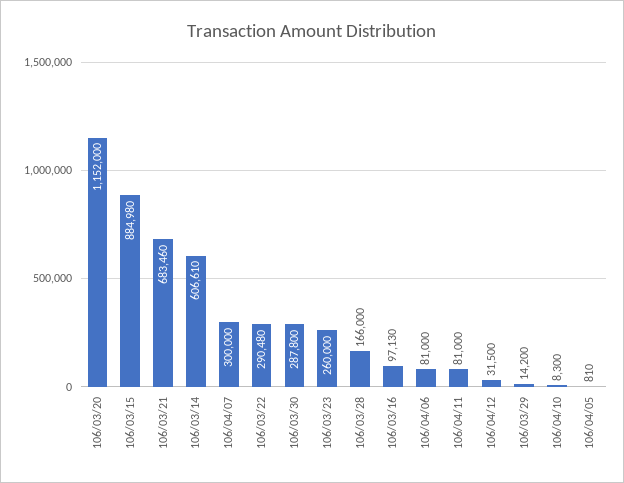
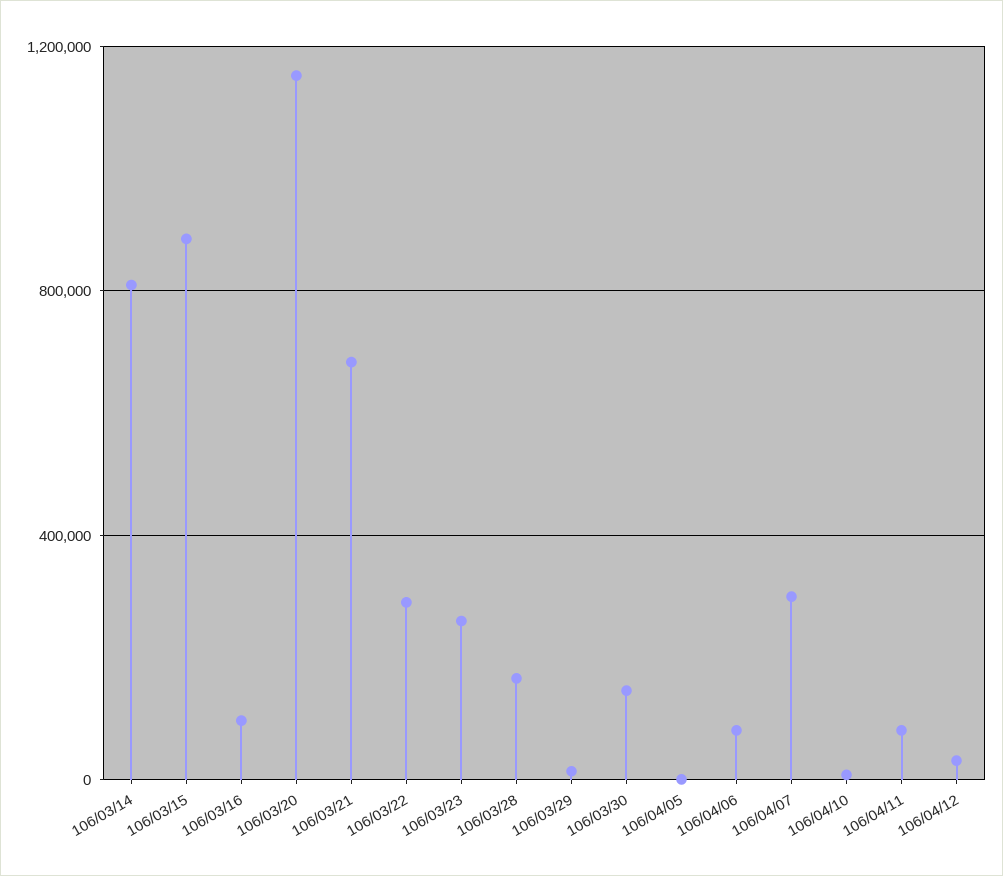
  {
    "106/03/20": 1152000,
    "106/03/15": 884980,
    "106/03/21": 683460,
-   "106/03/14": 606610,
+   "106/03/14": 800000,
    "106/04/07": 300000,
    "106/03/22": 290480,
-   "106/03/30": 287800,
+   "106/03/30": 150000,
    "106/03/23": 260000,
    "106/03/28": 166000,
    "106/03/16": 97130,
    "106/04/06": 81000,
    "106/04/11": 81000,
    "106/04/12": 31500,
    "106/03/29": 14200,
    "106/04/10": 8300,
    "106/04/05": 810
  }

